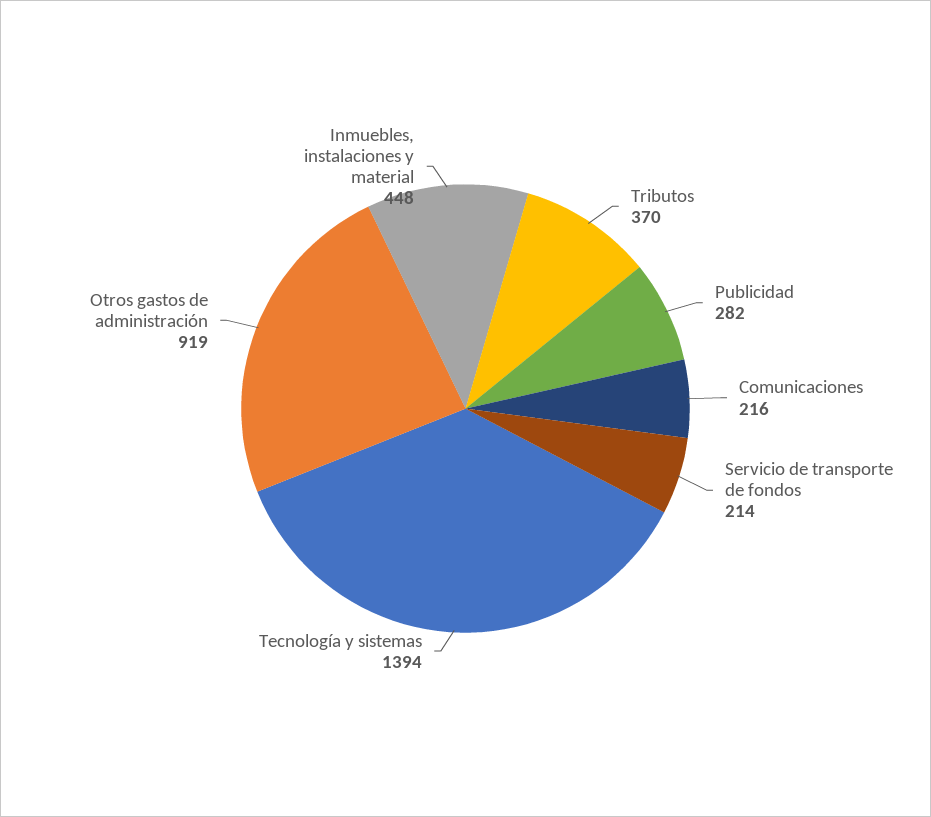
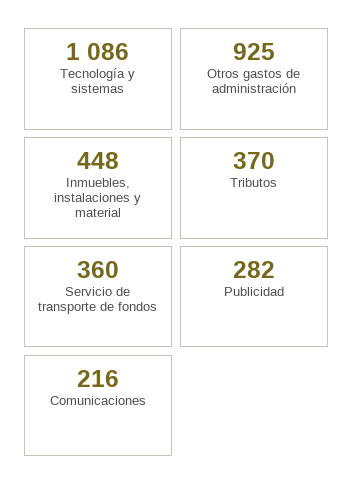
  {
    "Tributos": 370,
    "Publicidad": 282,
    "Comunicaciones": 216,
-   "Servicio de transporte de fondos": 214,
+   "Servicio de transporte de fondos": 360,
-   "Tecnología y sistemas": 1394,
+   "Tecnología y sistemas": 1086,
-   "Otros gastos de administración": 919,
+   "Otros gastos de administración": 925,
    "Inmuebles, instalaciones y material": 448
  }

